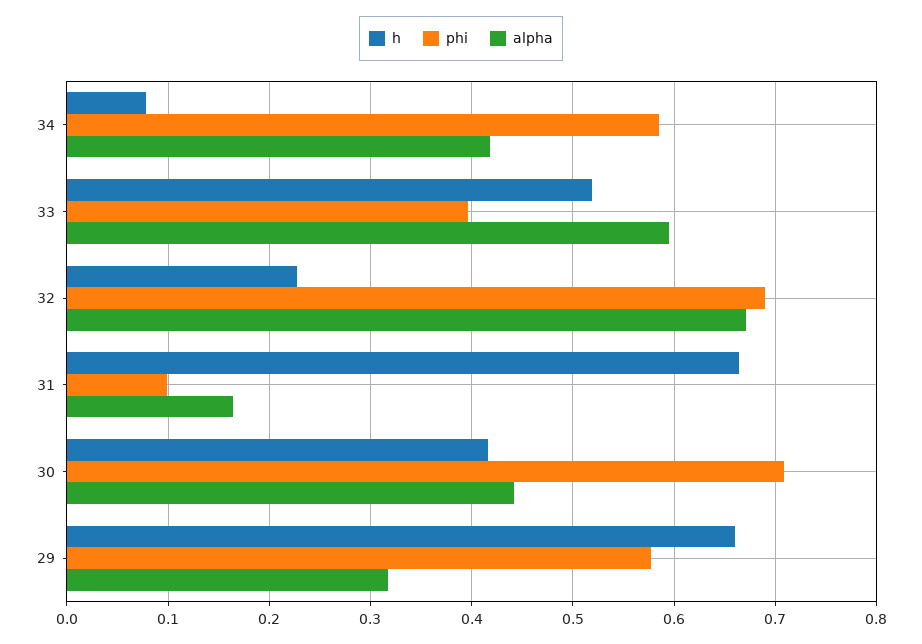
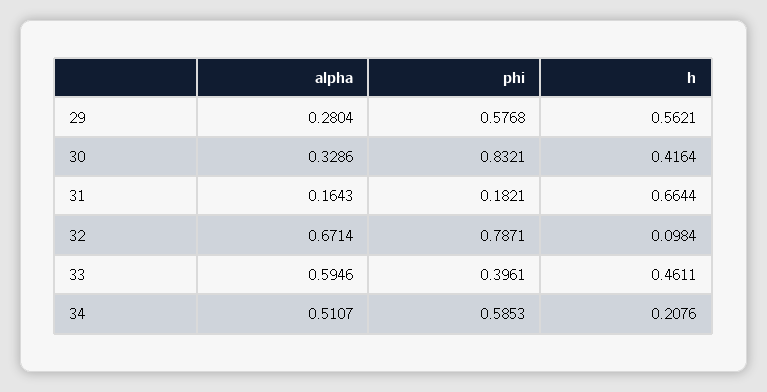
  {
    "h": {
-     "34": 0.08,
+     "34": 0.2076,
-     "33": 0.52,
+     "33": 0.4611,
-     "32": 0.23,
+     "32": 0.0984,
      "31": 0.6644,
      "30": 0.4164,
-     "29": 0.66
+     "29": 0.5621
    },
    "phi": {
      "34": 0.5853,
      "33": 0.3961,
-     "32": 0.69,
+     "32": 0.7871,
-     "31": 0.1,
+     "31": 0.1821,
-     "30": 0.71,
+     "30": 0.8321,
      "29": 0.5768
    },
    "alpha": {
-     "34": 0.42,
+     "34": 0.5107,
      "33": 0.5946,
      "32": 0.6714,
      "31": 0.1643,
-     "30": 0.44,
+     "30": 0.3286,
-     "29": 0.32
+     "29": 0.2804
    }
  }

